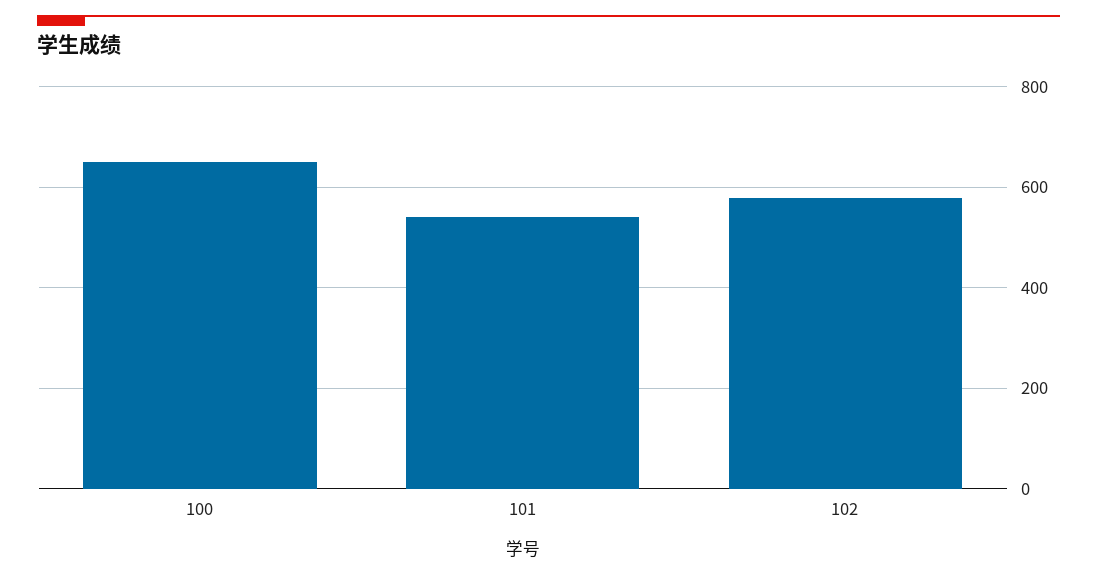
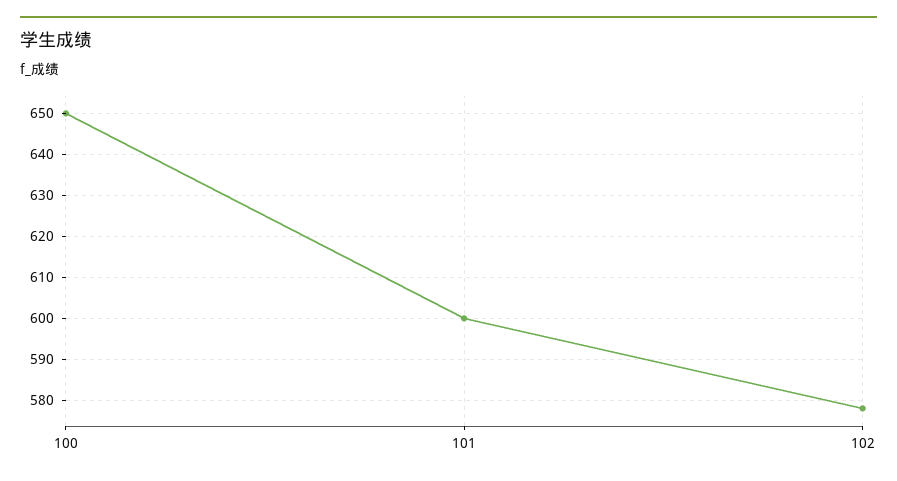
  {
    "100": 650,
-   "101": 540,
+   "101": 600,
    "102": 580
  }

